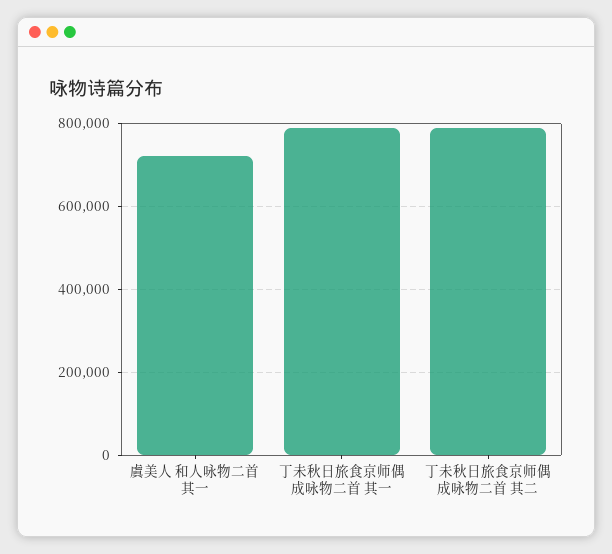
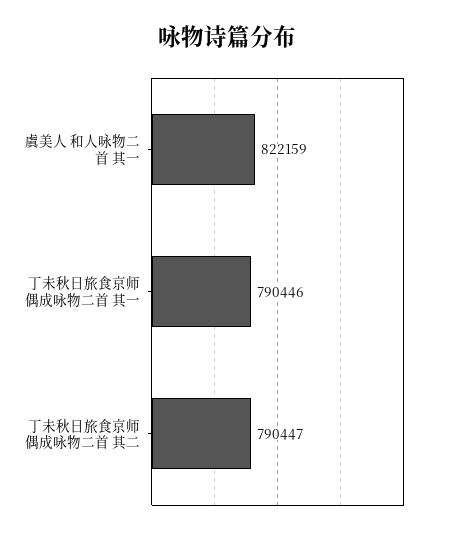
  {
-   "虞美人 和人咏物二首 其一": 720000,
+   "虞美人 和人咏物二首 其一": 822159,
    "丁未秋日旅食京师偶成咏物二首 其一": 790446,
    "丁未秋日旅食京师偶成咏物二首 其二": 790447
  }

